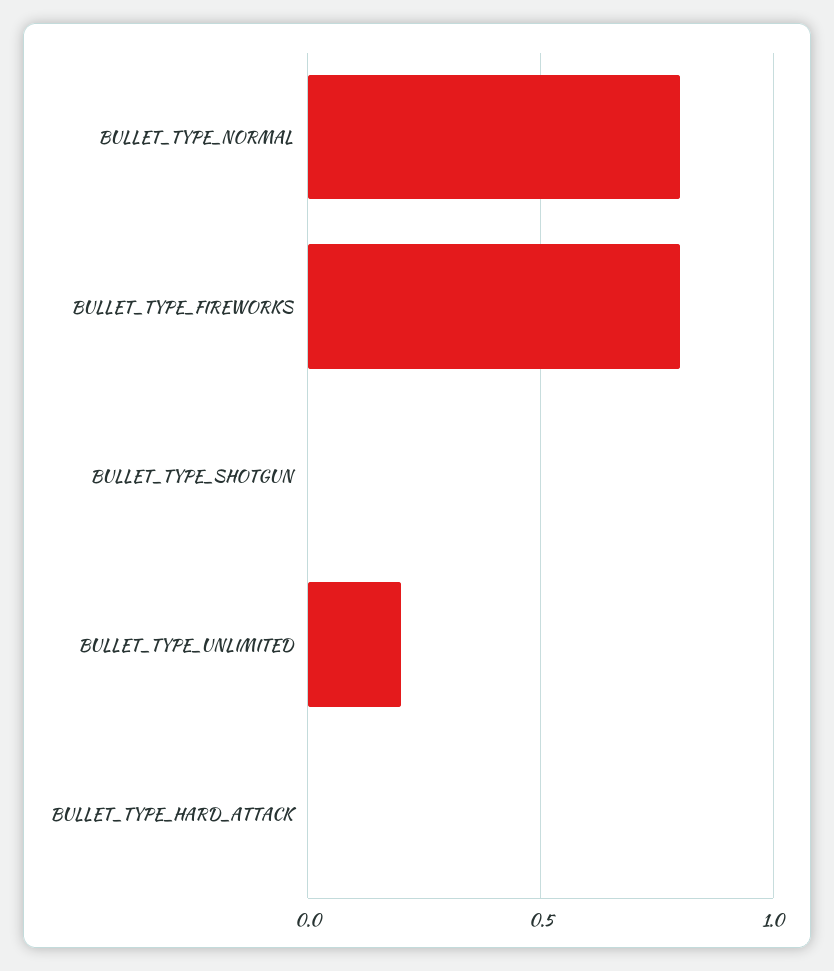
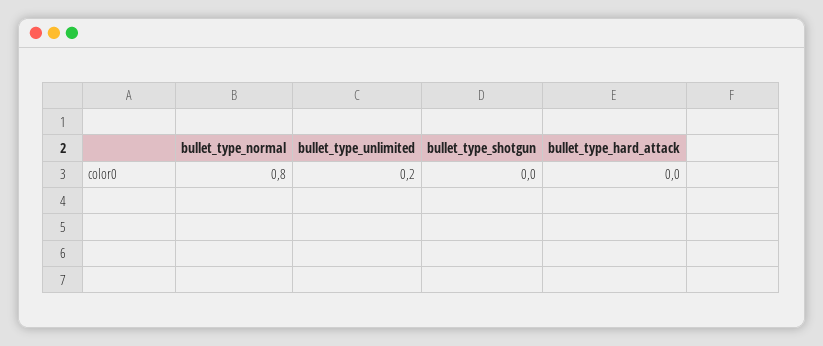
  {
    "BULLET_TYPE_NORMAL": 0.8,
-   "BULLET_TYPE_FIREWORKS": 0.8,
    "BULLET_TYPE_SHOTGUN": 0,
    "BULLET_TYPE_UNLIMITED": 0.2,
    "BULLET_TYPE_HARD_ATTACK": 0
  }

